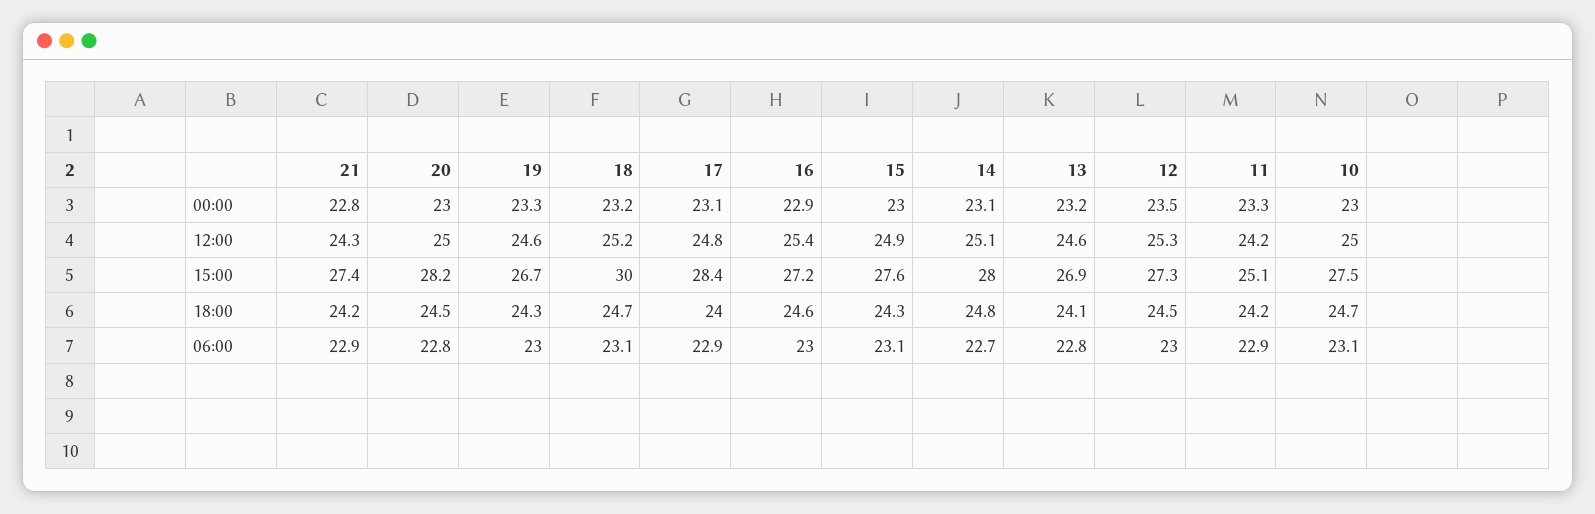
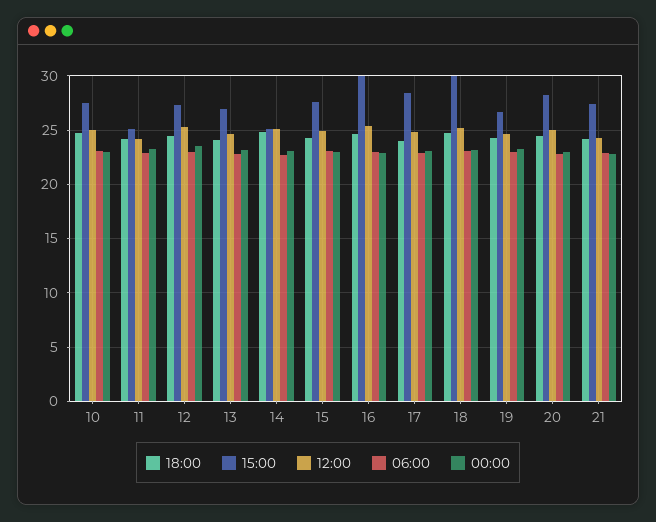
  {
    "00:00": {
      "21": 22.8,
      "20": 23,
      "19": 23.3,
      "18": 23.2,
      "17": 23.1,
      "16": 22.9,
      "15": 23,
      "14": 23.1,
      "13": 23.2,
      "12": 23.5,
      "11": 23.3,
      "10": 23
    },
    "12:00": {
      "21": 24.3,
      "20": 25,
      "19": 24.6,
      "18": 25.2,
      "17": 24.8,
      "16": 25.4,
      "15": 24.9,
      "14": 25.1,
      "13": 24.6,
      "12": 25.3,
      "11": 24.2,
      "10": 25
    },
    "15:00": {
      "21": 27.4,
      "20": 28.2,
      "19": 26.7,
      "18": 30,
      "17": 28.4,
-     "16": 27.2,
+     "16": 30,
      "15": 27.6,
-     "14": 28,
+     "14": 25,
      "13": 26.9,
      "12": 27.3,
      "11": 25.1,
      "10": 27.5
    },
    "18:00": {
      "21": 24.2,
      "20": 24.5,
      "19": 24.3,
      "18": 24.7,
      "17": 24,
      "16": 24.6,
      "15": 24.3,
      "14": 24.8,
      "13": 24.1,
      "12": 24.5,
      "11": 24.2,
      "10": 24.7
    },
    "06:00": {
      "21": 22.9,
      "20": 22.8,
      "19": 23,
      "18": 23.1,
      "17": 22.9,
      "16": 23,
      "15": 23.1,
      "14": 22.7,
      "13": 22.8,
      "12": 23,
      "11": 22.9,
      "10": 23.1
    }
  }

